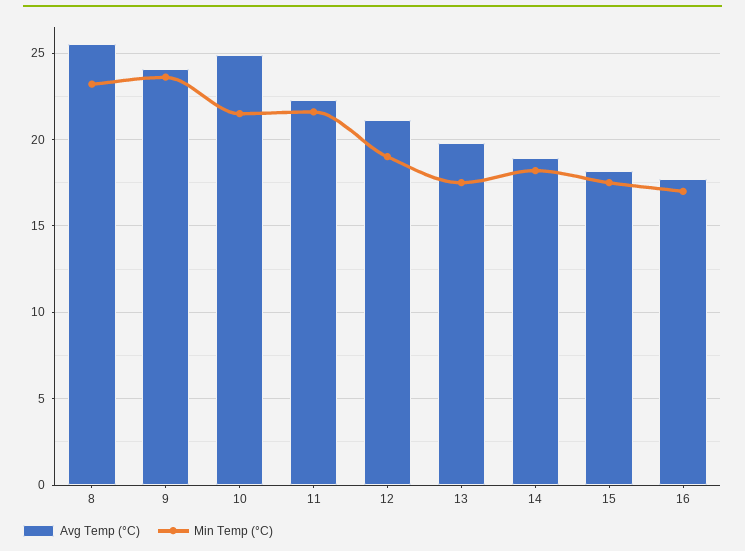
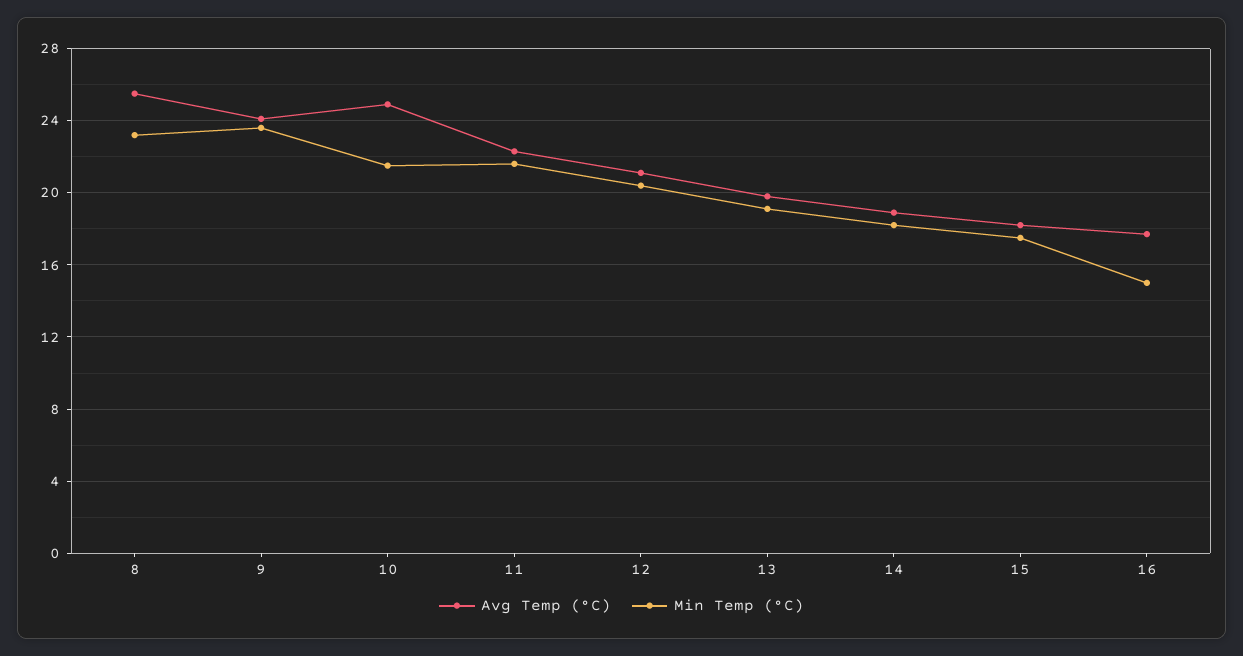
  {
    "Avg Temp (°C)": {
      "8": 25.5,
      "9": 24,
      "10": 25,
      "11": 22.5,
      "12": 21,
      "13": 20,
      "14": 19,
      "15": 18,
      "16": 17.5
    },
    "Min Temp (°C)": {
      "8": 23,
      "9": 23.5,
      "10": 21.5,
      "11": 21.5,
-     "12": 19,
+     "12": 20.5,
-     "13": 17.5,
+     "13": 19,
      "14": 18,
      "15": 17.5,
-     "16": 17
+     "16": 15
    }
  }

